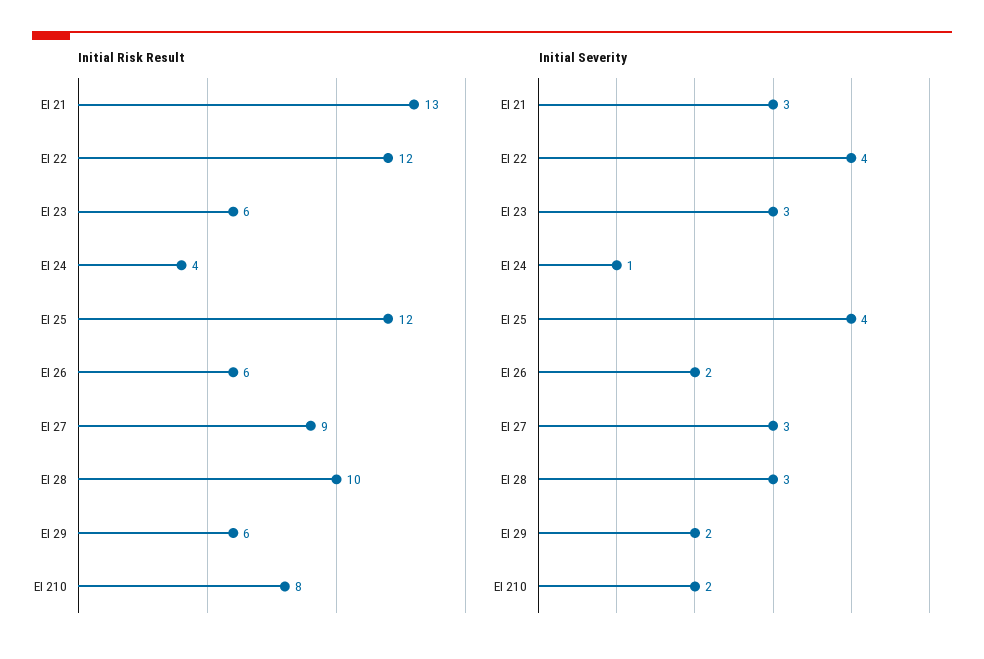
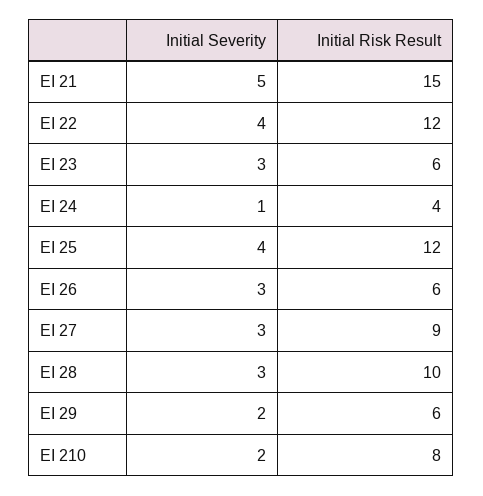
  {
    "Initial Risk Result": {
-     "EI 21": 13,
+     "EI 21": 15,
      "EI 22": 12,
      "EI 23": 6,
      "EI 24": 4,
      "EI 25": 12,
      "EI 26": 6,
      "EI 27": 9,
      "EI 28": 10,
      "EI 29": 6,
      "EI 210": 8
    },
    "Initial Severity": {
-     "EI 21": 3,
+     "EI 21": 5,
      "EI 22": 4,
      "EI 23": 3,
      "EI 24": 1,
      "EI 25": 4,
-     "EI 26": 2,
+     "EI 26": 3,
      "EI 27": 3,
      "EI 28": 3,
      "EI 29": 2,
      "EI 210": 2
    }
  }

